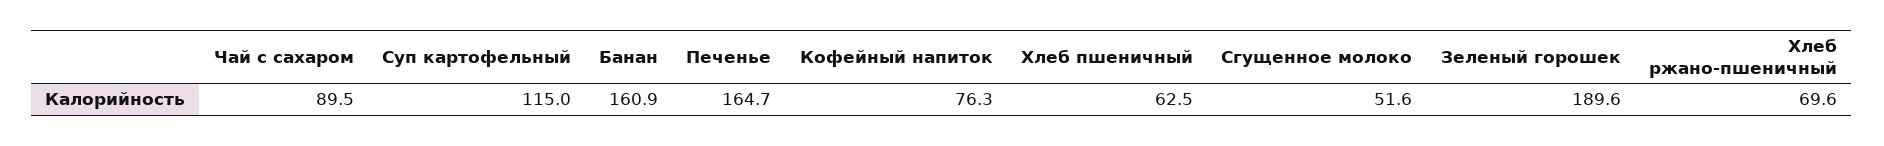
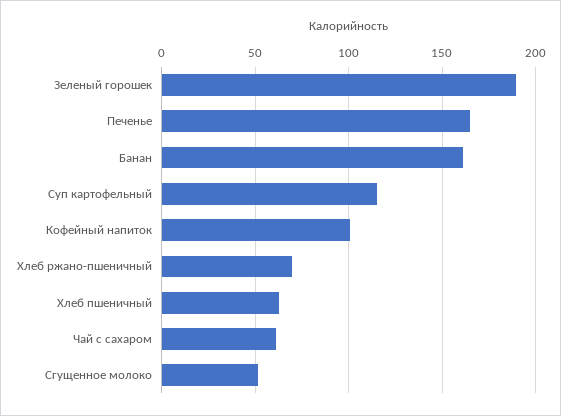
  {
-   "Чай с сахаром": 89.5,
+   "Чай с сахаром": 60,
    "Суп картофельный": 115,
    "Банан": 160.9,
    "Печенье": 164.7,
-   "Кофейный напиток": 76.3,
+   "Кофейный напиток": 100,
    "Хлеб пшеничный": 62.5,
    "Сгущенное молоко": 51.6,
    "Зеленый горошек": 189.6,
    "Хлеб ржано-пшеничный": 69.6
  }

